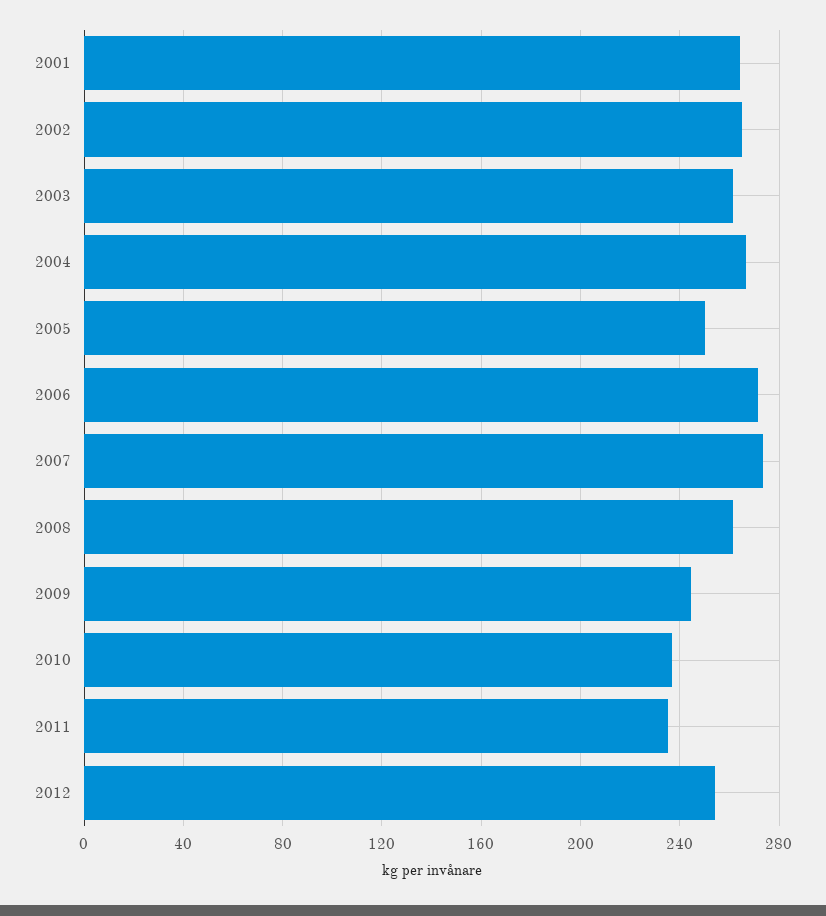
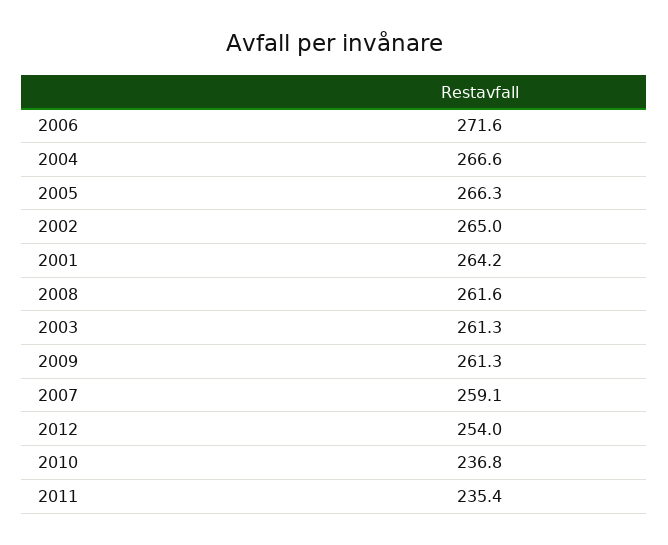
  {
    "2001": 264.2,
    "2002": 265,
    "2003": 261.3,
    "2004": 266.6,
-   "2005": 250,
+   "2005": 266.3,
    "2006": 271.6,
-   "2007": 275,
+   "2007": 259.1,
    "2008": 261.6,
-   "2009": 245,
+   "2009": 261.3,
    "2010": 236.8,
    "2011": 235.4,
    "2012": 254
  }

